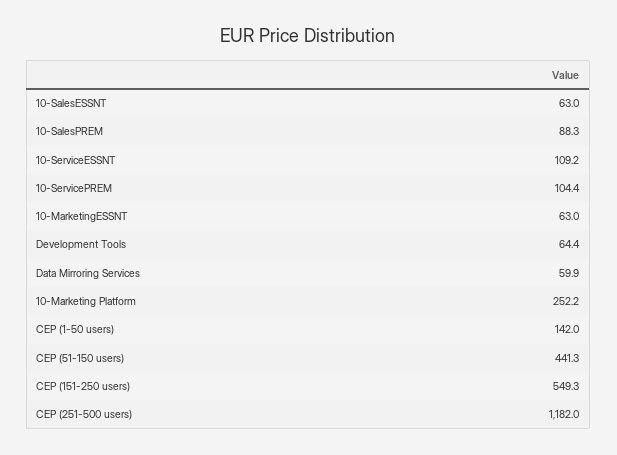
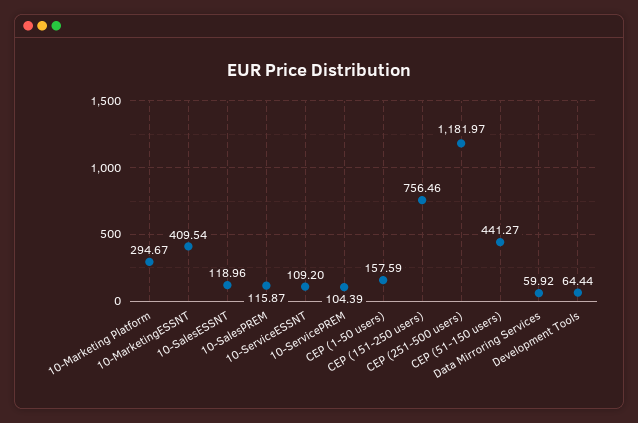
  {
-   "10-SalesESSNT": 63,
+   "10-SalesESSNT": 118.96,
-   "10-SalesPREM": 88.3,
+   "10-SalesPREM": 115.87,
    "10-ServiceESSNT": 109.2,
    "10-ServicePREM": 104.39,
-   "10-MarketingESSNT": 63,
+   "10-MarketingESSNT": 409.54,
    "Development Tools": 64.44,
    "Data Mirroring Services": 59.92,
-   "10-Marketing Platform": 252.2,
+   "10-Marketing Platform": 294.67,
-   "CEP (1-50 users)": 142,
+   "CEP (1-50 users)": 157.59,
    "CEP (51-150 users)": 441.27,
-   "CEP (151-250 users)": 549.3,
+   "CEP (151-250 users)": 756.46,
    "CEP (251-500 users)": 1181.97
  }

